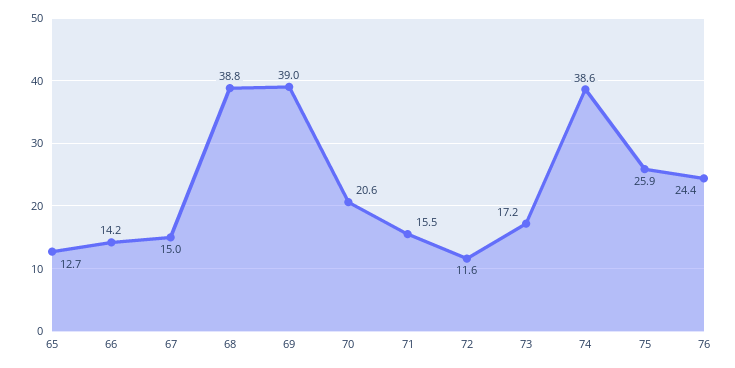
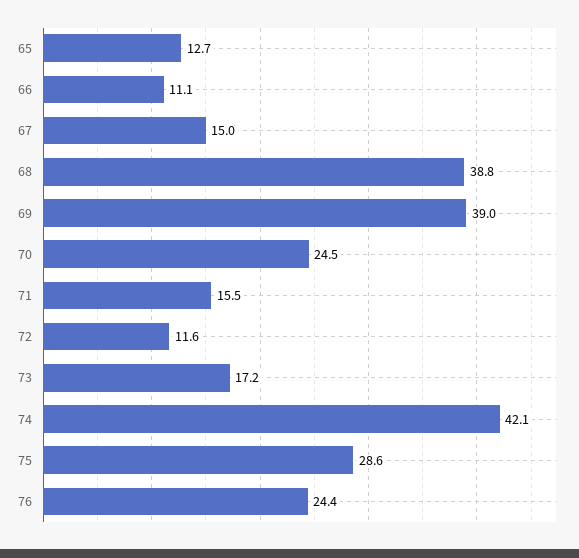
  {
    "65": 12.7,
-   "66": 14.2,
+   "66": 11.1,
    "67": 15,
    "68": 38.8,
    "69": 39,
-   "70": 20.6,
+   "70": 24.5,
    "71": 15.5,
    "72": 11.6,
    "73": 17.2,
-   "74": 38.6,
+   "74": 42.1,
-   "75": 25.9,
+   "75": 28.6,
    "76": 24.4
  }

